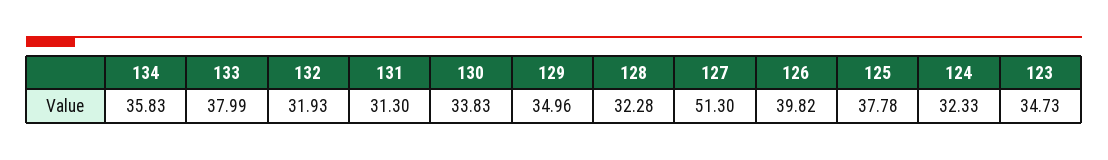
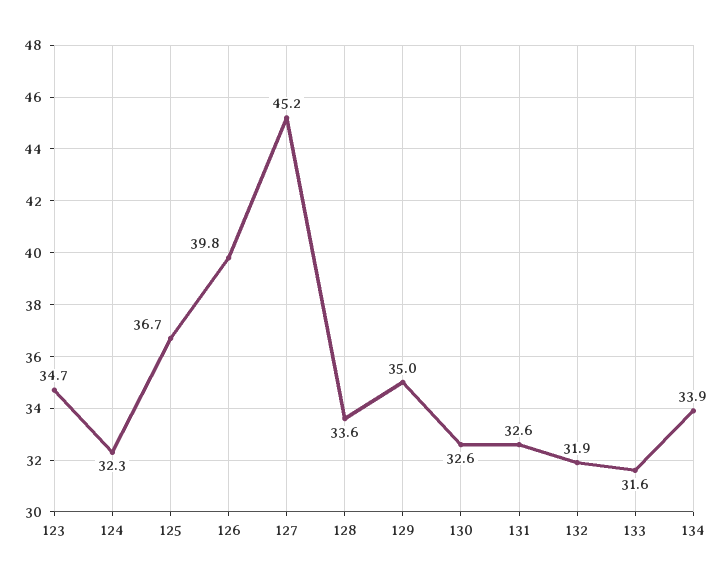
  {
-   "134": 35.83,
+   "134": 33.9,
-   "133": 37.99,
+   "133": 31.6,
    "132": 31.93,
-   "131": 31.3,
+   "131": 32.6,
-   "130": 33.83,
+   "130": 32.6,
    "129": 34.96,
-   "128": 32.28,
+   "128": 33.6,
-   "127": 51.3,
+   "127": 45.2,
    "126": 39.82,
-   "125": 37.78,
+   "125": 36.7,
    "124": 32.33,
    "123": 34.73
  }

